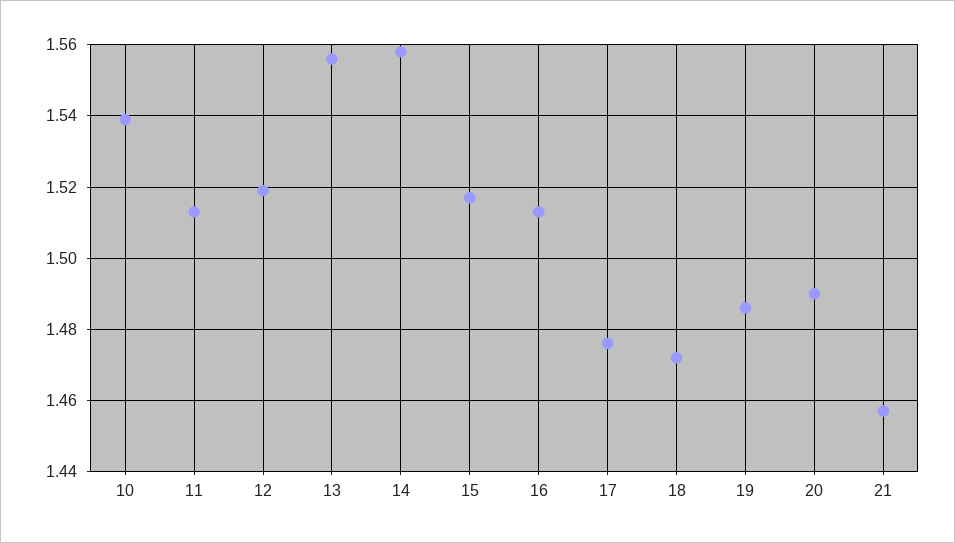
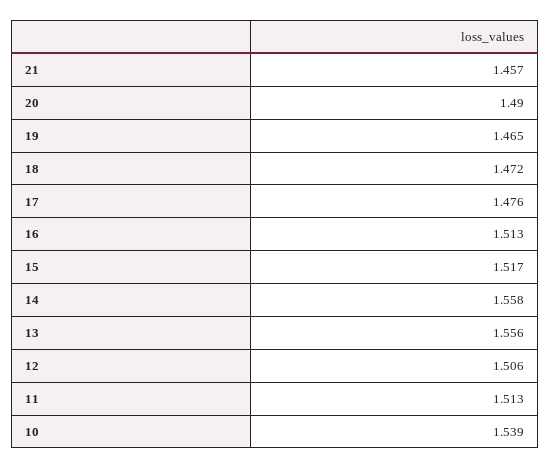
  {
    "10": 1.539,
    "11": 1.513,
-   "12": 1.52,
+   "12": 1.506,
    "13": 1.556,
    "14": 1.558,
    "15": 1.517,
    "16": 1.513,
    "17": 1.476,
    "18": 1.472,
-   "19": 1.485,
+   "19": 1.465,
    "20": 1.49,
    "21": 1.457
  }

